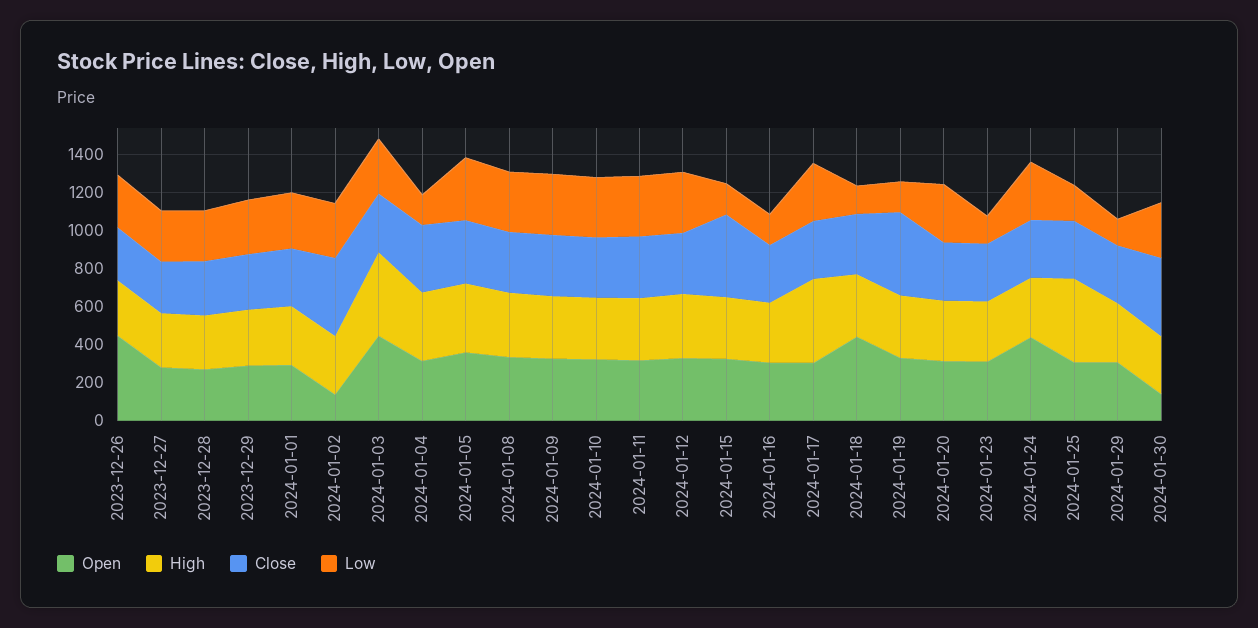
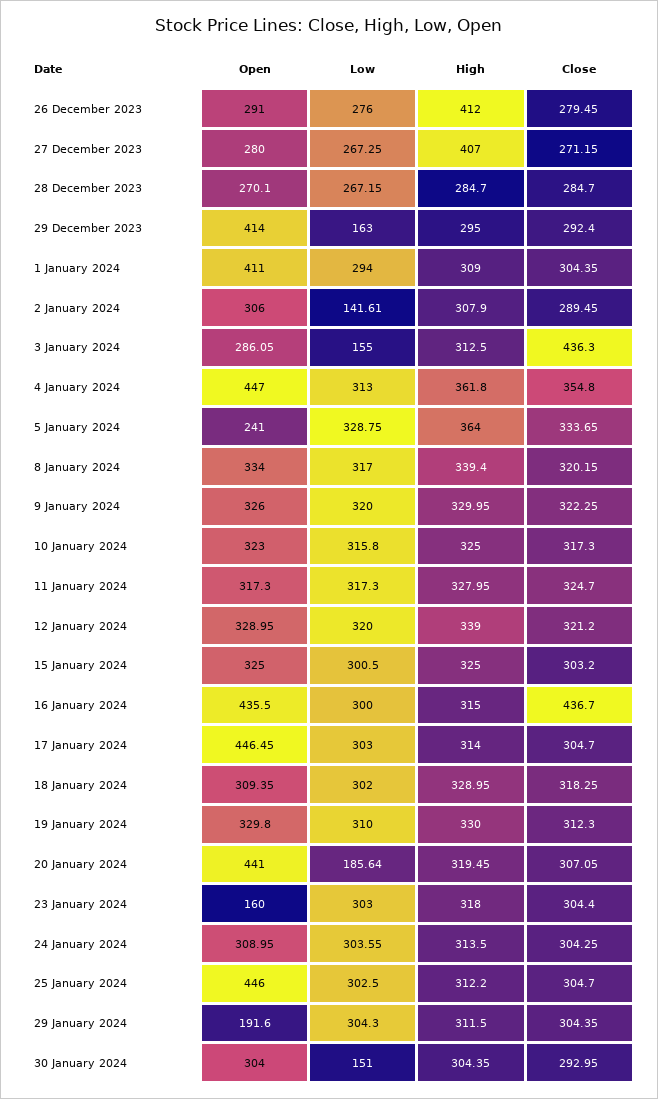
  {
    "Open": {
-     "2023-12-26": 450,
+     "2023-12-26": 291,
      "2023-12-27": 280,
      "2023-12-28": 270.1,
-     "2023-12-29": 300,
+     "2023-12-29": 414,
-     "2024-01-01": 300,
+     "2024-01-01": 411,
-     "2024-01-02": 150,
+     "2024-01-02": 306,
-     "2024-01-03": 450,
+     "2024-01-03": 286.05,
-     "2024-01-04": 300,
+     "2024-01-04": 447,
-     "2024-01-05": 350,
+     "2024-01-05": 241,
      "2024-01-08": 334,
      "2024-01-09": 326,
      "2024-01-10": 323,
      "2024-01-11": 317.3,
      "2024-01-12": 328.95,
      "2024-01-15": 325,
-     "2024-01-16": 300,
+     "2024-01-16": 435.5,
-     "2024-01-17": 300,
+     "2024-01-17": 446.45,
-     "2024-01-18": 450,
+     "2024-01-18": 309.35,
      "2024-01-19": 329.8,
-     "2024-01-20": 300,
+     "2024-01-20": 441,
-     "2024-01-23": 300,
+     "2024-01-23": 160,
-     "2024-01-24": 450,
+     "2024-01-24": 308.95,
-     "2024-01-25": 300,
+     "2024-01-25": 446,
-     "2024-01-29": 300,
+     "2024-01-29": 191.6,
-     "2024-01-30": 150
+     "2024-01-30": 304
    },
    "High": {
-     "2023-12-26": 300,
+     "2023-12-26": 412,
-     "2023-12-27": 300,
+     "2023-12-27": 407,
      "2023-12-28": 284.7,
      "2023-12-29": 295,
      "2024-01-01": 309,
      "2024-01-02": 307.9,
-     "2024-01-03": 450,
+     "2024-01-03": 312.5,
      "2024-01-04": 361.8,
      "2024-01-05": 364,
      "2024-01-08": 339.4,
      "2024-01-09": 329.95,
      "2024-01-10": 325,
      "2024-01-11": 327.95,
      "2024-01-12": 339,
      "2024-01-15": 325,
      "2024-01-16": 315,
-     "2024-01-17": 450,
+     "2024-01-17": 314,
      "2024-01-18": 328.95,
      "2024-01-19": 330,
      "2024-01-20": 319.45,
      "2024-01-23": 318,
      "2024-01-24": 313.5,
-     "2024-01-25": 450,
+     "2024-01-25": 312.2,
      "2024-01-29": 311.5,
      "2024-01-30": 304.35
    },
    "Close": {
      "2023-12-26": 279.45,
      "2023-12-27": 271.15,
      "2023-12-28": 284.7,
      "2023-12-29": 292.4,
      "2024-01-01": 304.35,
-     "2024-01-02": 400,
+     "2024-01-02": 289.45,
-     "2024-01-03": 300,
+     "2024-01-03": 436.3,
      "2024-01-04": 354.8,
      "2024-01-05": 333.65,
      "2024-01-08": 320.15,
      "2024-01-09": 322.25,
      "2024-01-10": 317.3,
      "2024-01-11": 324.7,
      "2024-01-12": 321.2,
-     "2024-01-15": 450,
+     "2024-01-15": 303.2,
-     "2024-01-16": 300,
+     "2024-01-16": 436.7,
      "2024-01-17": 304.7,
      "2024-01-18": 318.25,
-     "2024-01-19": 450,
+     "2024-01-19": 312.3,
      "2024-01-20": 307.05,
      "2024-01-23": 304.4,
      "2024-01-24": 304.25,
      "2024-01-25": 304.7,
      "2024-01-29": 304.35,
-     "2024-01-30": 400
+     "2024-01-30": 292.95
    },
    "Low": {
      "2023-12-26": 276,
      "2023-12-27": 267.25,
      "2023-12-28": 267.15,
-     "2023-12-29": 300,
+     "2023-12-29": 163,
      "2024-01-01": 294,
-     "2024-01-02": 300,
+     "2024-01-02": 141.61,
-     "2024-01-03": 300,
+     "2024-01-03": 155,
-     "2024-01-04": 150,
+     "2024-01-04": 313,
      "2024-01-05": 328.75,
      "2024-01-08": 317,
      "2024-01-09": 320,
      "2024-01-10": 315.8,
      "2024-01-11": 317.3,
      "2024-01-12": 320,
-     "2024-01-15": 150,
+     "2024-01-15": 300.5,
-     "2024-01-16": 150,
+     "2024-01-16": 300,
      "2024-01-17": 303,
-     "2024-01-18": 150,
+     "2024-01-18": 302,
-     "2024-01-19": 150,
+     "2024-01-19": 310,
-     "2024-01-20": 300,
+     "2024-01-20": 185.64,
-     "2024-01-23": 150,
+     "2024-01-23": 303,
      "2024-01-24": 303.55,
-     "2024-01-25": 200,
+     "2024-01-25": 302.5,
-     "2024-01-29": 150,
+     "2024-01-29": 304.3,
-     "2024-01-30": 300
+     "2024-01-30": 151
    }
  }

